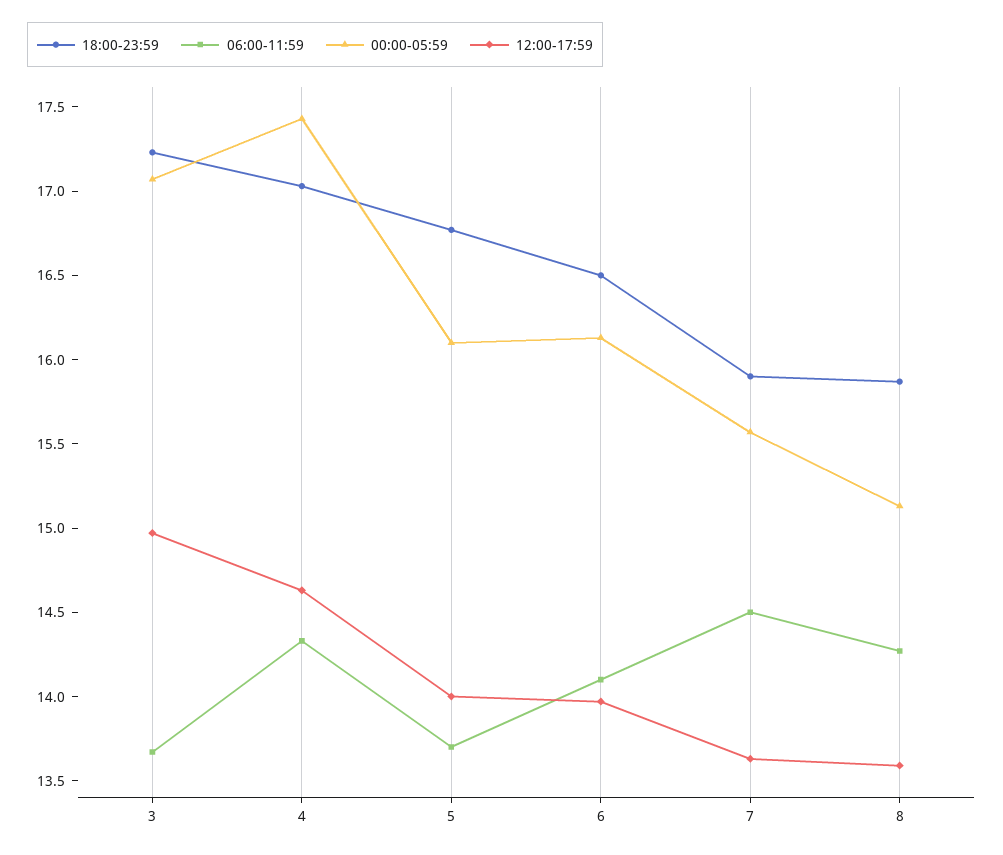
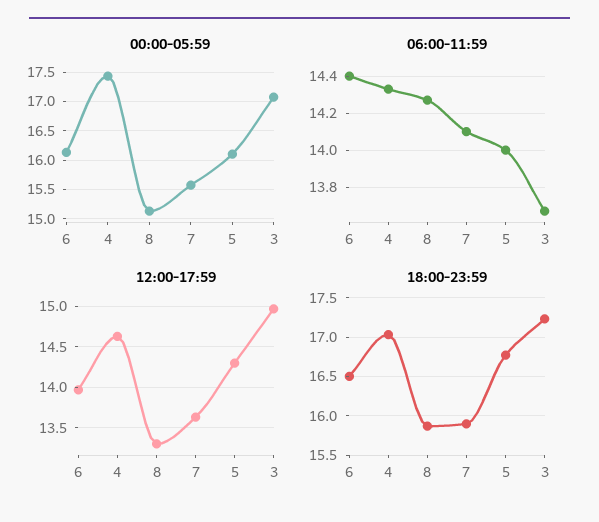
  {
    "18:00-23:59": {
      "3": 17.2,
      "4": 17,
      "5": 16.8,
      "6": 16.5,
      "7": 15.9,
      "8": 15.9
    },
    "06:00-11:59": {
      "3": 13.65,
      "4": 14.35,
-     "5": 13.7,
+     "5": 14,
-     "6": 14.1,
+     "6": 14.4,
-     "7": 14.5,
+     "7": 14.1,
      "8": 14.25
    },
    "00:00-05:59": {
      "3": 17.1,
      "4": 17.4,
      "5": 16.1,
      "6": 16.1,
      "7": 15.6,
      "8": 15.1
    },
    "12:00-17:59": {
      "3": 15,
      "4": 14.6,
-     "5": 14,
+     "5": 14.3,
      "6": 14,
      "7": 13.6,
-     "8": 13.6
+     "8": 13.3
    }
  }

